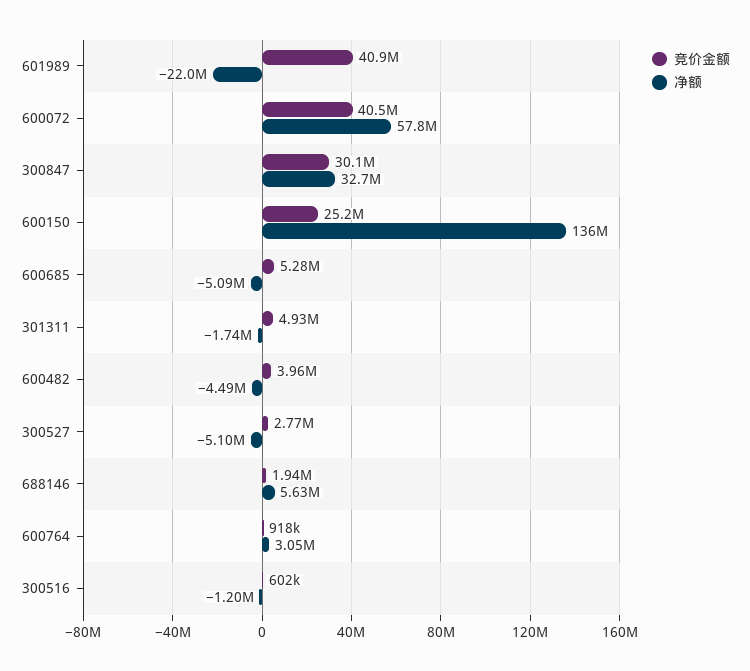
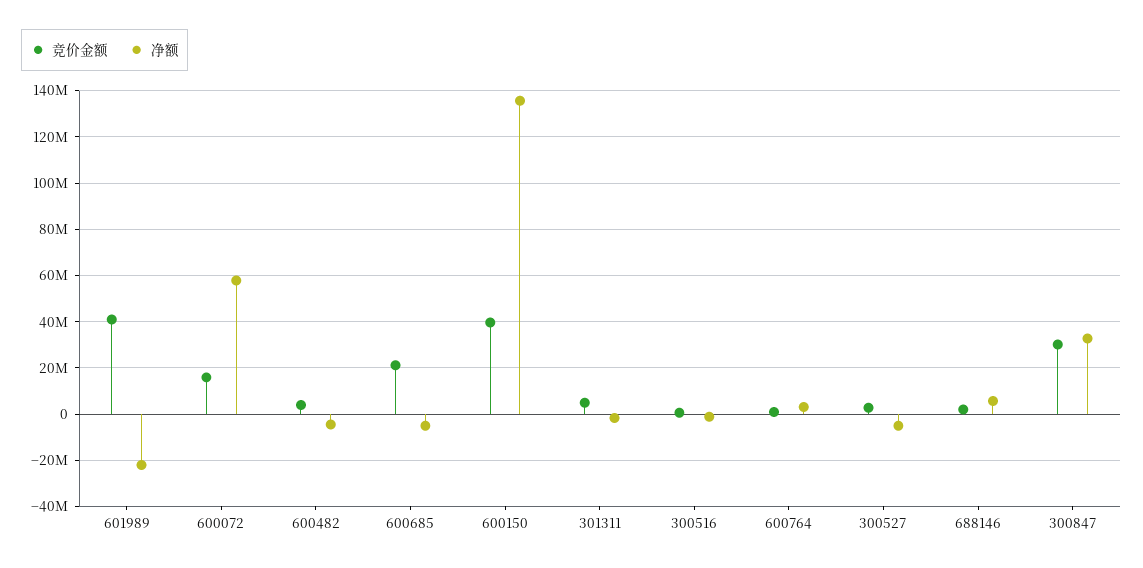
  {
    "竞价金额": {
      "601989": 40900000,
-     "600072": 40500000,
+     "600072": 15000000,
      "300847": 30100000,
-     "600150": 25200000,
+     "600150": 40000000,
-     "600685": 5280000,
+     "600685": 20000000,
      "301311": 4930000,
      "600482": 3960000,
      "300527": 2770000,
      "688146": 1940000,
      "600764": 918000,
      "300516": 602000
    },
    "净额": {
      "601989": -22000000,
      "600072": 57800000,
      "300847": 32700000,
      "600150": 136000000,
      "600685": -5090000,
      "301311": -1740000,
      "600482": -4490000,
      "300527": -5100000,
      "688146": 5630000,
      "600764": 3050000,
      "300516": -1200000
    }
  }

